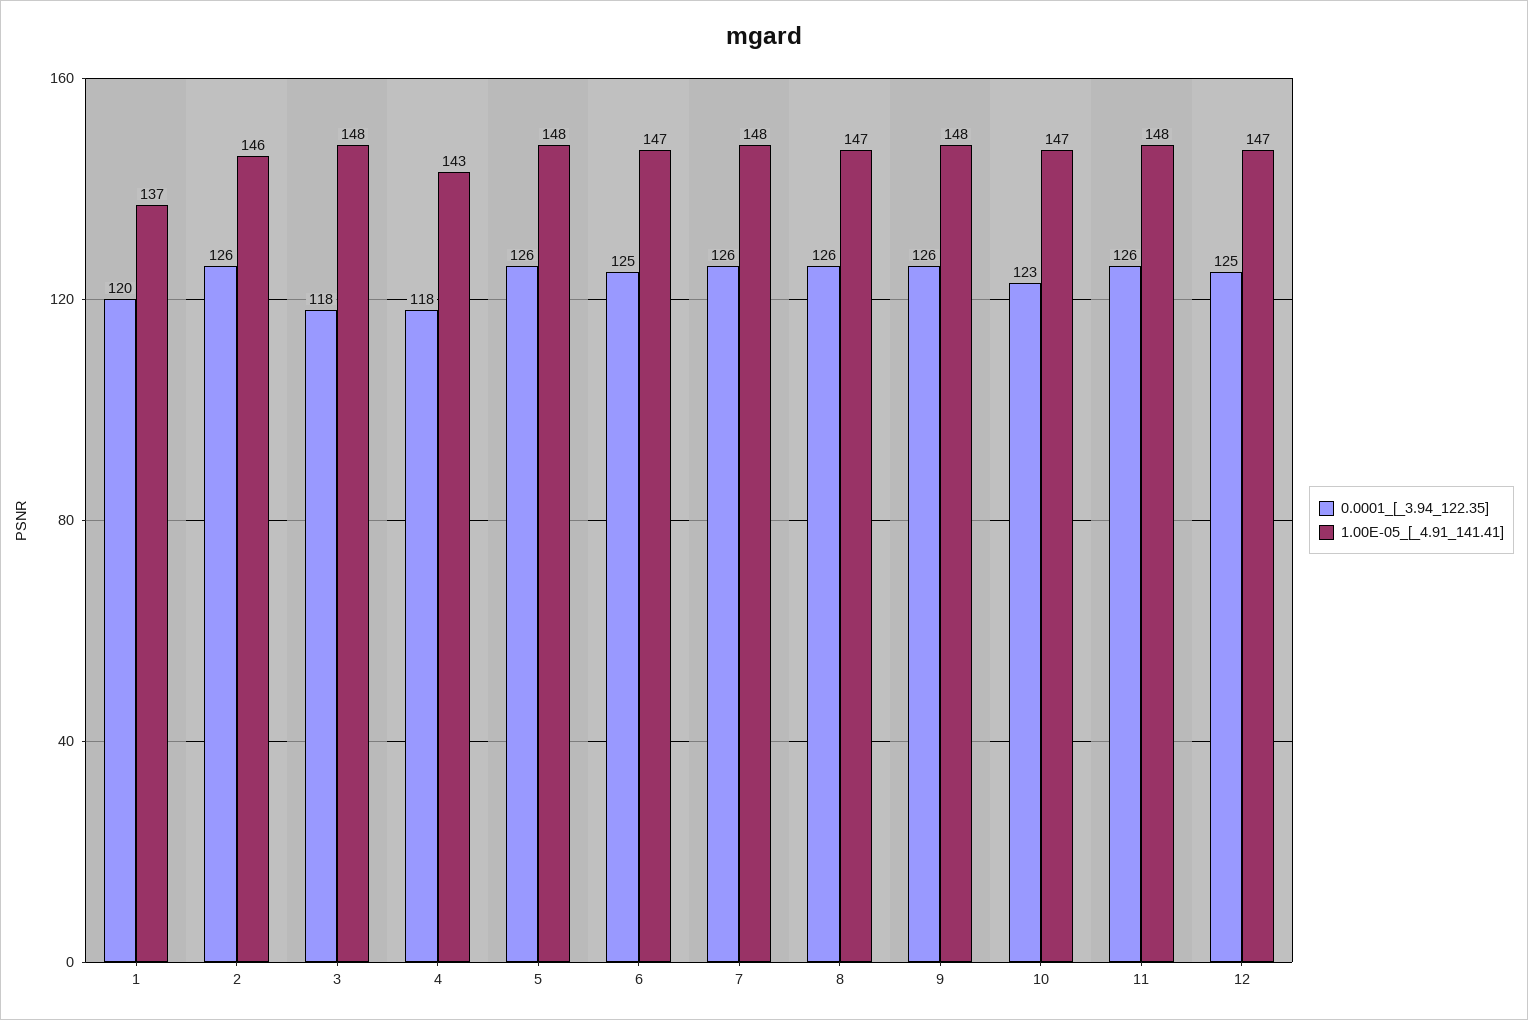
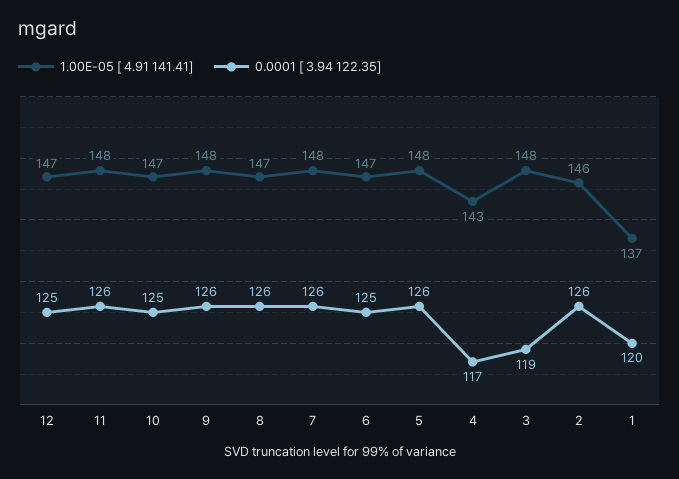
  {
    "0.0001_[_3.94_122.35]": {
      "1": 120,
      "2": 126,
-     "3": 118,
+     "3": 119,
-     "4": 118,
+     "4": 117,
      "5": 126,
      "6": 125,
      "7": 126,
      "8": 126,
      "9": 126,
-     "10": 123,
+     "10": 125,
      "11": 126,
      "12": 125
    },
    "1.00E-05_[_4.91_141.41]": {
      "1": 137,
      "2": 146,
      "3": 148,
      "4": 143,
      "5": 148,
      "6": 147,
      "7": 148,
      "8": 147,
      "9": 148,
      "10": 147,
      "11": 148,
      "12": 147
    }
  }

